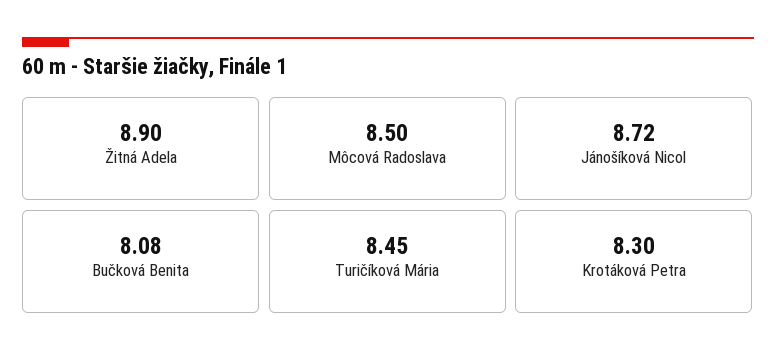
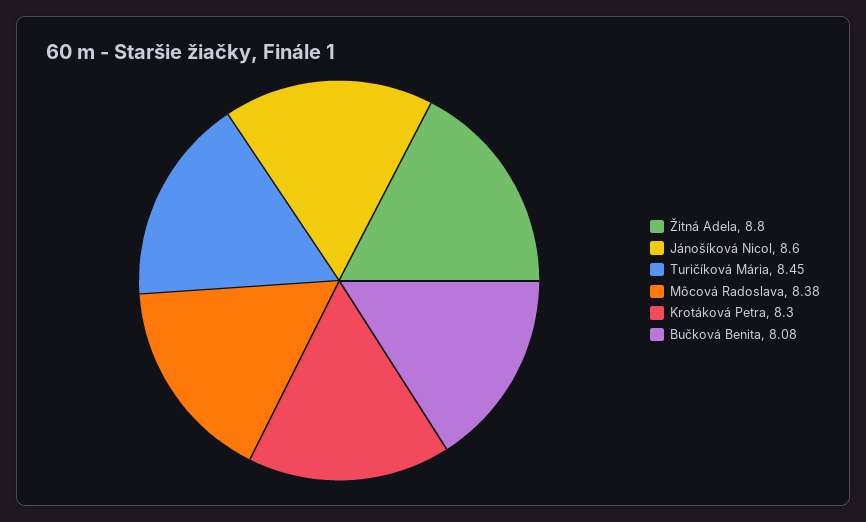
  {
-   "Žitná Adela": 8.9,
+   "Žitná Adela": 8.8,
-   "Môcová Radoslava": 8.5,
+   "Môcová Radoslava": 8.38,
-   "Jánošíková Nicol": 8.72,
+   "Jánošíková Nicol": 8.6,
    "Bučková Benita": 8.08,
    "Turičíková Mária": 8.45,
    "Krotáková Petra": 8.3
  }

